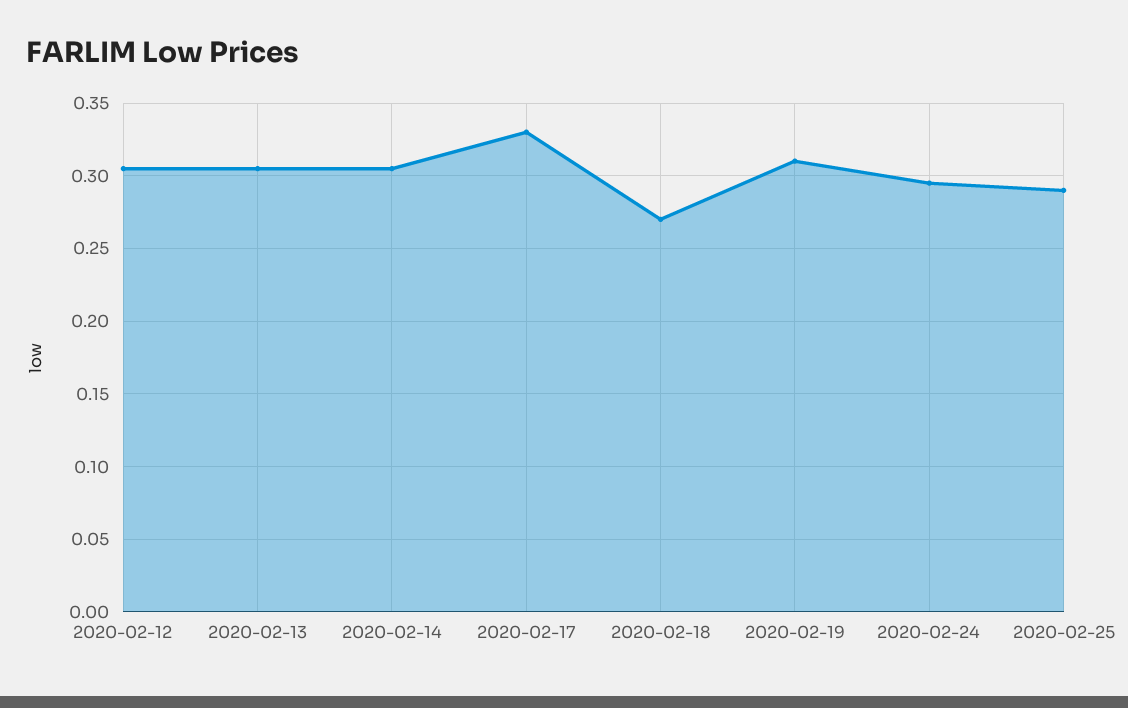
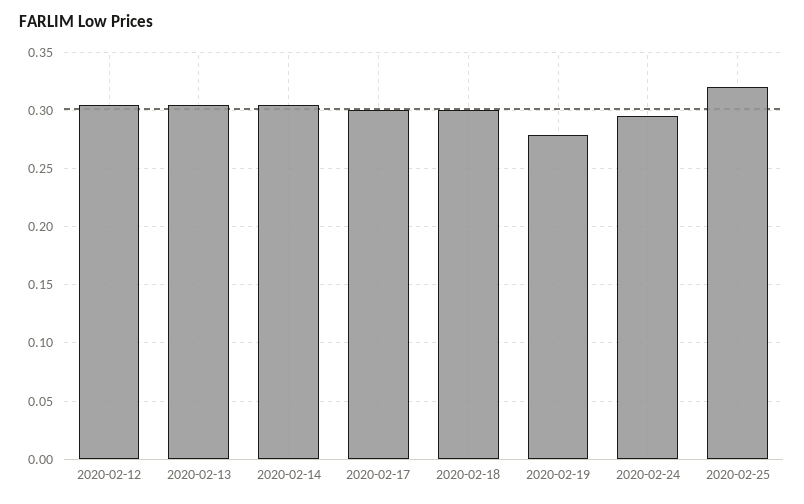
  {
    "2020-02-12": 0.305,
    "2020-02-13": 0.305,
    "2020-02-14": 0.305,
-   "2020-02-17": 0.33,
+   "2020-02-17": 0.3,
-   "2020-02-18": 0.27,
+   "2020-02-18": 0.3,
-   "2020-02-19": 0.31,
+   "2020-02-19": 0.28,
    "2020-02-24": 0.295,
-   "2020-02-25": 0.29
+   "2020-02-25": 0.32
  }

